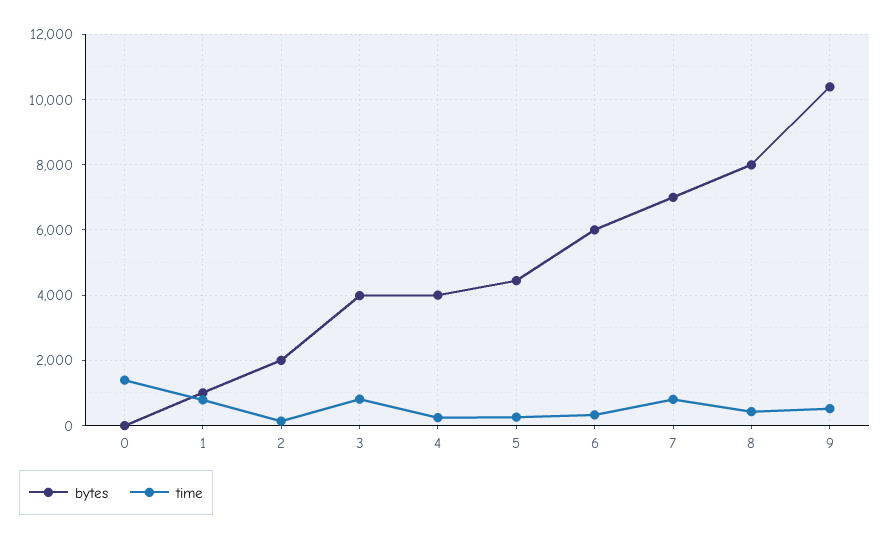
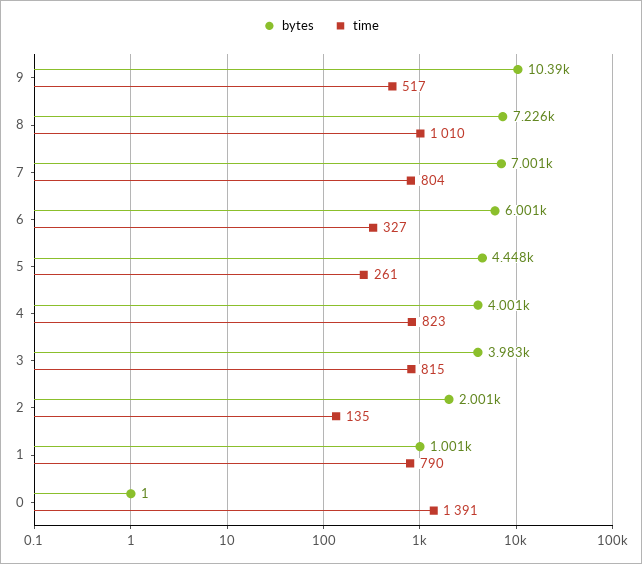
  {
    "bytes": {
      "0": 1,
      "1": 1001,
      "2": 2001,
      "3": 3983,
      "4": 4001,
      "5": 4448,
      "6": 6001,
      "7": 7001,
-     "8": 8000,
+     "8": 7226,
      "9": 10390
    },
    "time": {
      "0": 1391,
      "1": 790,
      "2": 135,
      "3": 815,
-     "4": 200,
+     "4": 823,
      "5": 261,
      "6": 327,
      "7": 804,
-     "8": 400,
+     "8": 1010,
      "9": 517
    }
  }

